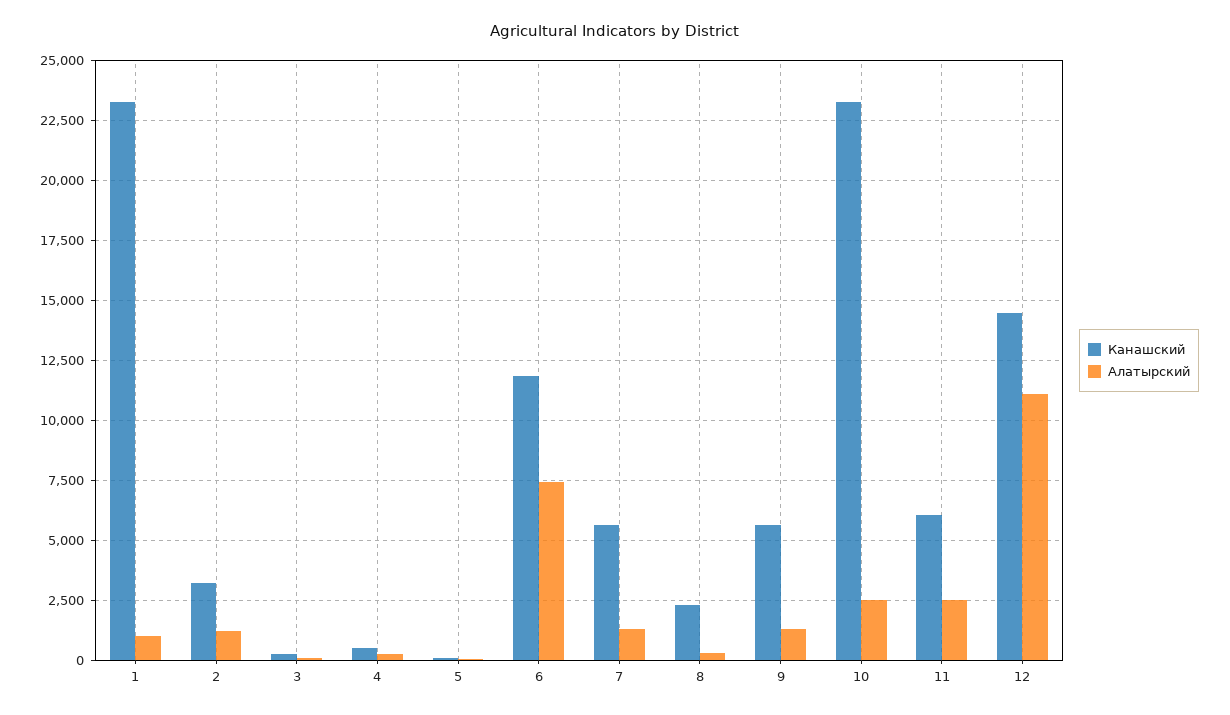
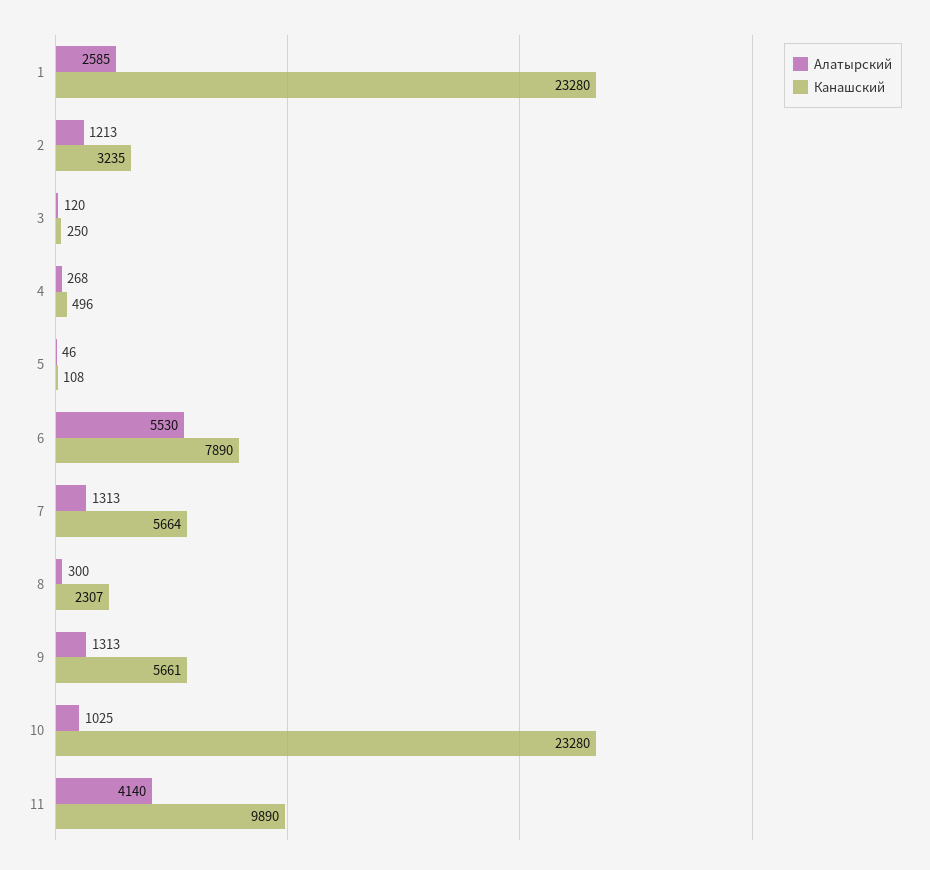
  {
    "Канашский": {
      "1": 23280,
      "2": 3235,
      "3": 250,
      "4": 496,
      "5": 108,
-     "6": 12000,
+     "6": 7890,
      "7": 5664,
      "8": 2307,
      "9": 5661,
      "10": 23280,
-     "11": 6000,
+     "11": 9890
-     "12": 14500
    },
    "Алатырский": {
-     "1": 1000,
+     "1": 2585,
      "2": 1213,
      "3": 120,
      "4": 268,
      "5": 46,
-     "6": 7500,
+     "6": 5530,
      "7": 1313,
      "8": 300,
      "9": 1313,
-     "10": 2500,
+     "10": 1025,
-     "11": 2500,
+     "11": 4140
-     "12": 11000
    }
  }

